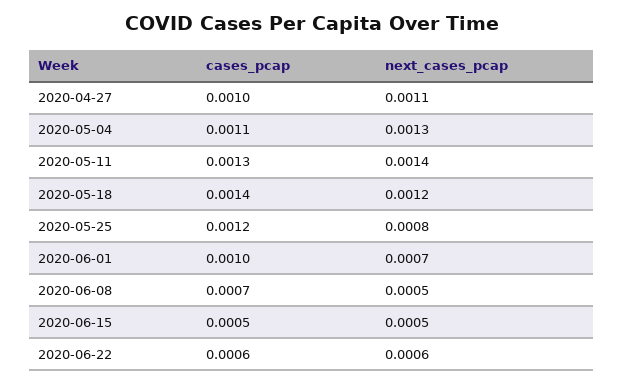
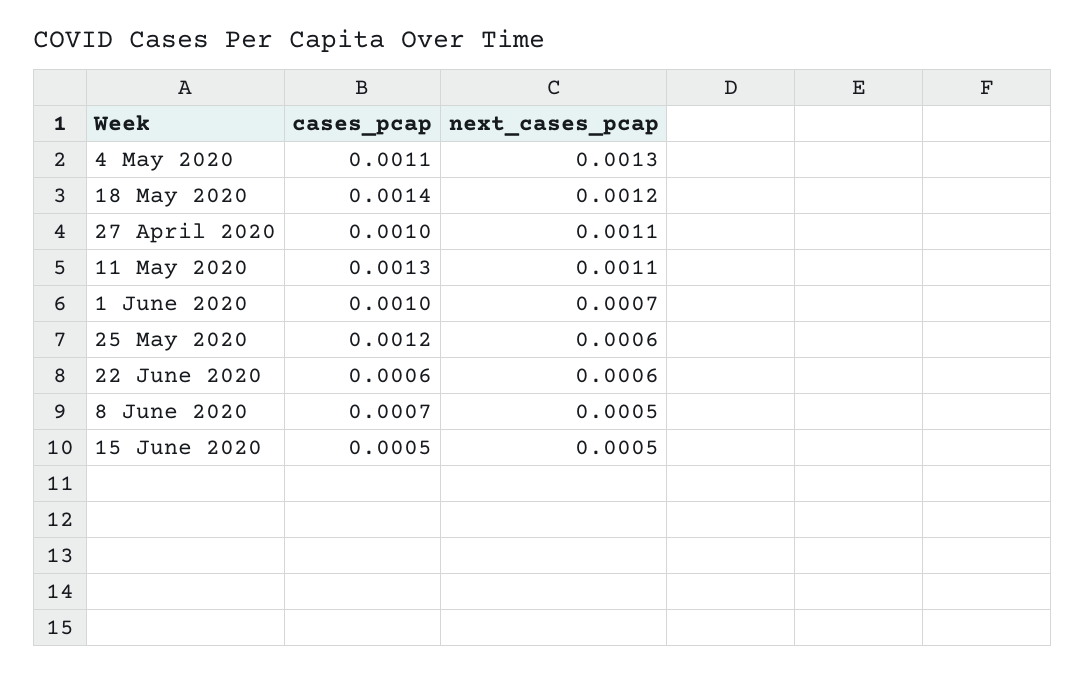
  {
    "cases_pcap": {
      "2020-04-27": 0.001,
      "2020-05-04": 0.0011,
      "2020-05-11": 0.0013,
      "2020-05-18": 0.0014,
      "2020-05-25": 0.0012,
      "2020-06-01": 0.001,
      "2020-06-08": 0.0007,
      "2020-06-15": 0.0005,
      "2020-06-22": 0.0006
    },
    "next_cases_pcap": {
      "2020-04-27": 0.0011,
      "2020-05-04": 0.0013,
-     "2020-05-11": 0.0014,
+     "2020-05-11": 0.0011,
      "2020-05-18": 0.0012,
-     "2020-05-25": 0.0008,
+     "2020-05-25": 0.0006,
      "2020-06-01": 0.0007,
      "2020-06-08": 0.0005,
      "2020-06-15": 0.0005,
      "2020-06-22": 0.0006
    }
  }

